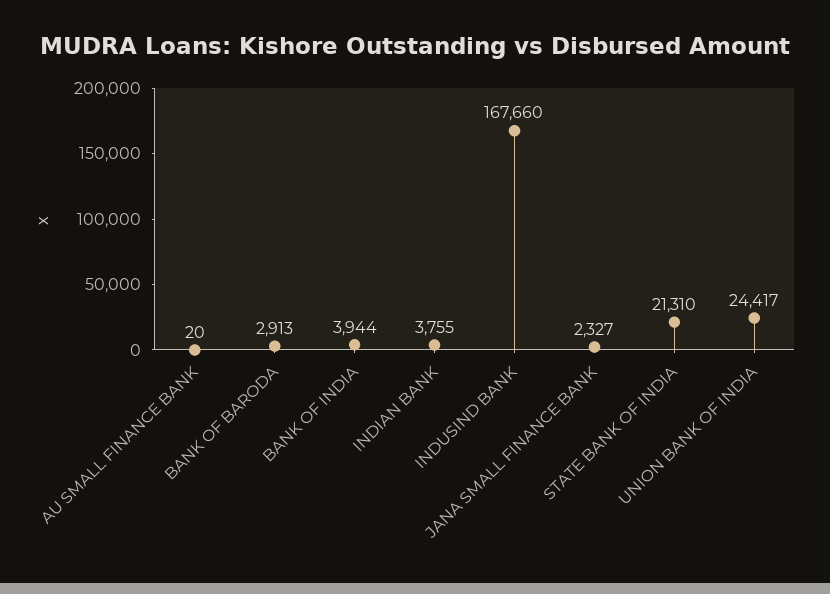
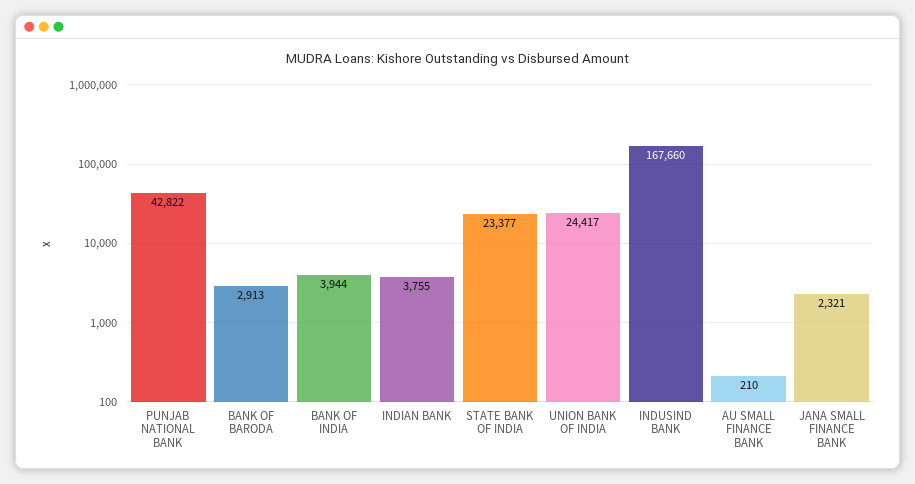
  {
-   "AU SMALL FINANCE BANK": 20,
+   "AU SMALL FINANCE BANK": 210,
    "BANK OF BARODA": 2913,
    "BANK OF INDIA": 3944,
    "INDIAN BANK": 3755,
    "INDUSIND BANK": 167660,
-   "JANA SMALL FINANCE BANK": 2327,
+   "JANA SMALL FINANCE BANK": 2321,
-   "STATE BANK OF INDIA": 21310,
+   "STATE BANK OF INDIA": 23377,
-   "UNION BANK OF INDIA": 24417
+   "UNION BANK OF INDIA": 24417,
+   "PUNJAB NATIONAL BANK": 42822
  }

